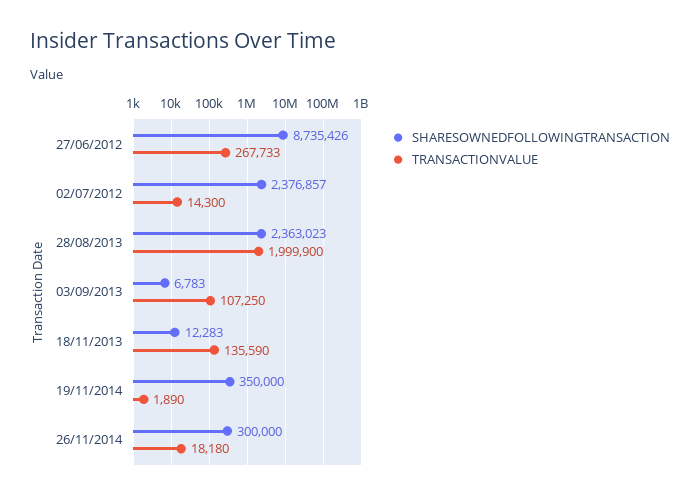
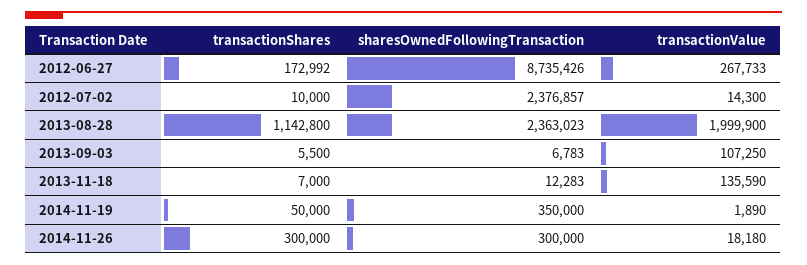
  {
    "SHARESOWNEDFOLLOWINGTRANSACTION": {
      "27/06/2012": 8735426,
      "02/07/2012": 2376857,
      "28/08/2013": 2363023,
      "03/09/2013": 6783,
      "18/11/2013": 12283,
      "19/11/2014": 350000,
      "26/11/2014": 300000
    },
    "TRANSACTIONVALUE": {
      "27/06/2012": 267733,
      "02/07/2012": 14300,
      "28/08/2013": 1999900,
      "03/09/2013": 107250,
      "18/11/2013": 135590,
      "19/11/2014": 1890,
      "26/11/2014": 18180
-   }
+   },
+   "transactionShares": {
+     "27/06/2012": 172992,
+     "02/07/2012": 10000,
+     "28/08/2013": 1142800,
+     "03/09/2013": 5500,
+     "18/11/2013": 7000,
+     "19/11/2014": 50000,
+     "26/11/2014": 300000
+   }
  }

